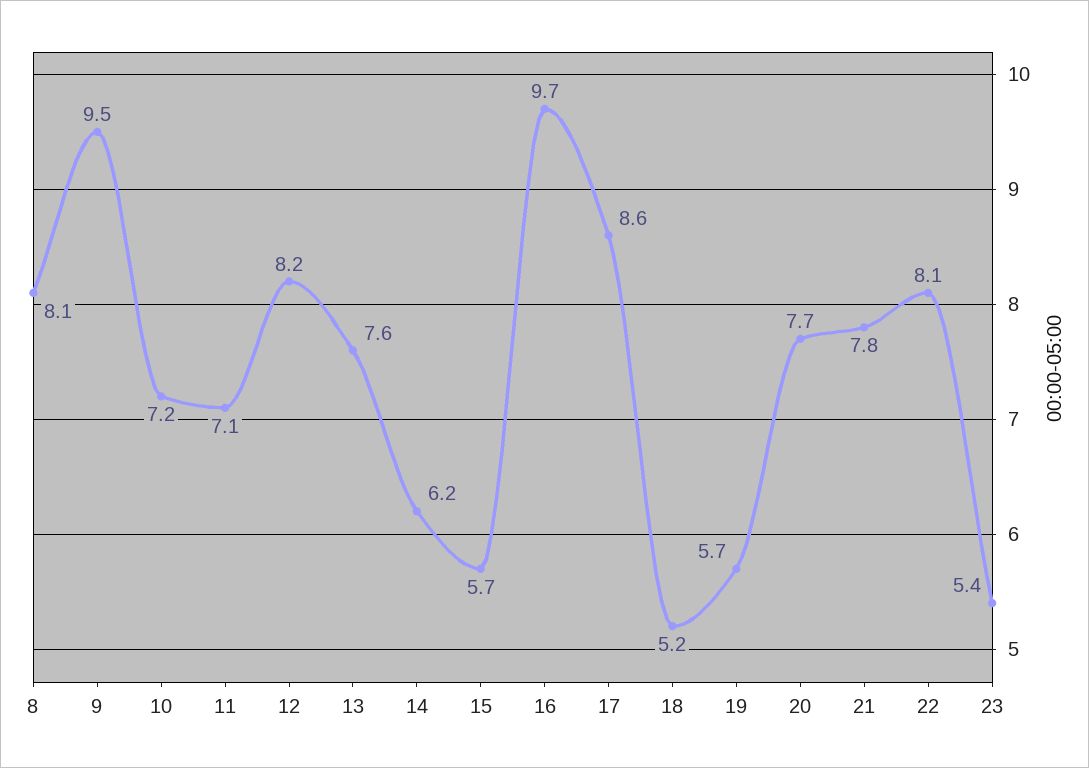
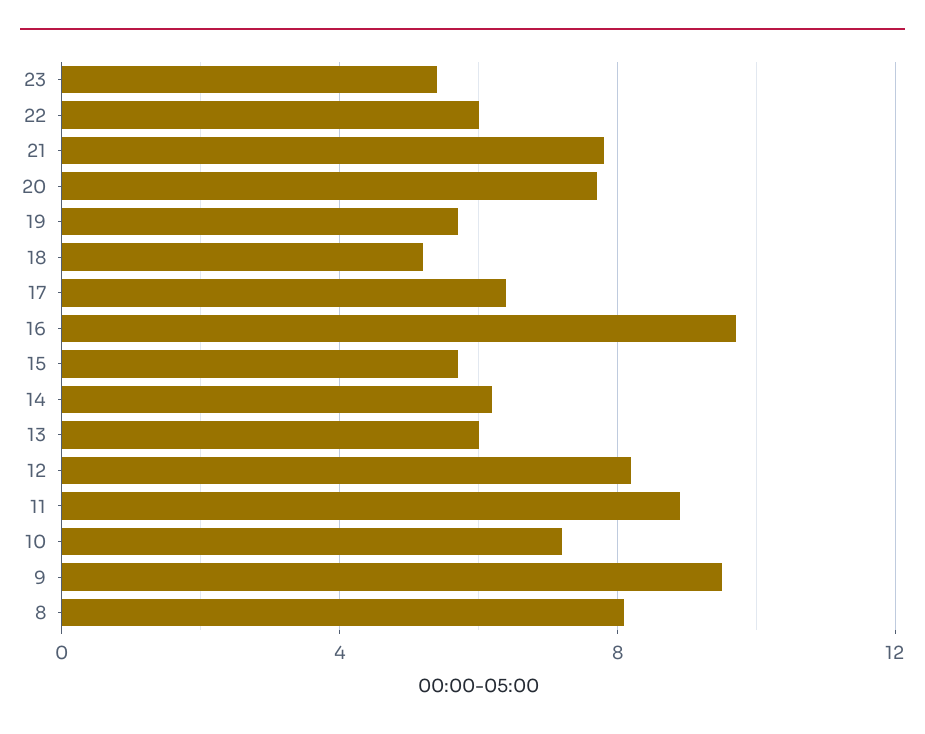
  {
    "8": 8.1,
    "9": 9.5,
    "10": 7.2,
-   "11": 7.1,
+   "11": 9,
    "12": 8.2,
-   "13": 7.6,
+   "13": 6,
    "14": 6.2,
    "15": 5.7,
    "16": 9.7,
-   "17": 8.6,
+   "17": 6.5,
    "18": 5.2,
    "19": 5.7,
    "20": 7.7,
    "21": 7.8,
-   "22": 8.1,
+   "22": 6,
    "23": 5.4
  }

